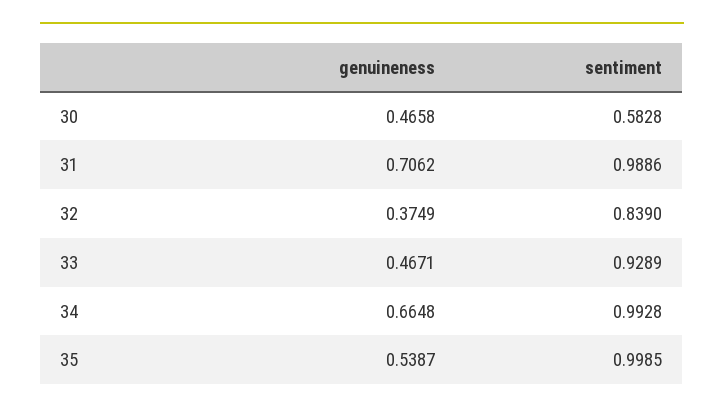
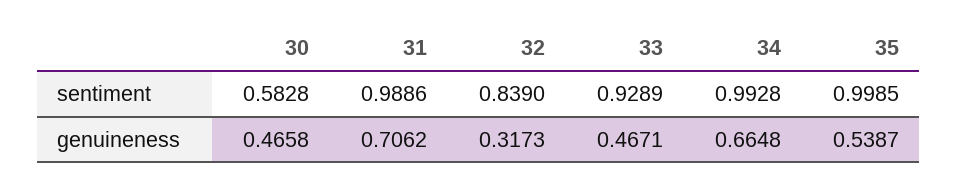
  {
    "genuineness": {
      "30": 0.4658,
      "31": 0.7062,
-     "32": 0.3749,
+     "32": 0.3173,
      "33": 0.4671,
      "34": 0.6648,
      "35": 0.5387
    },
    "sentiment": {
      "30": 0.5828,
      "31": 0.9886,
      "32": 0.839,
      "33": 0.9289,
      "34": 0.9928,
      "35": 0.9985
    }
  }

